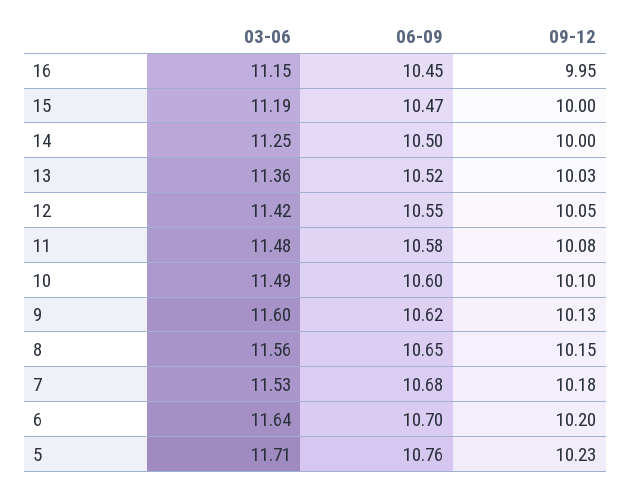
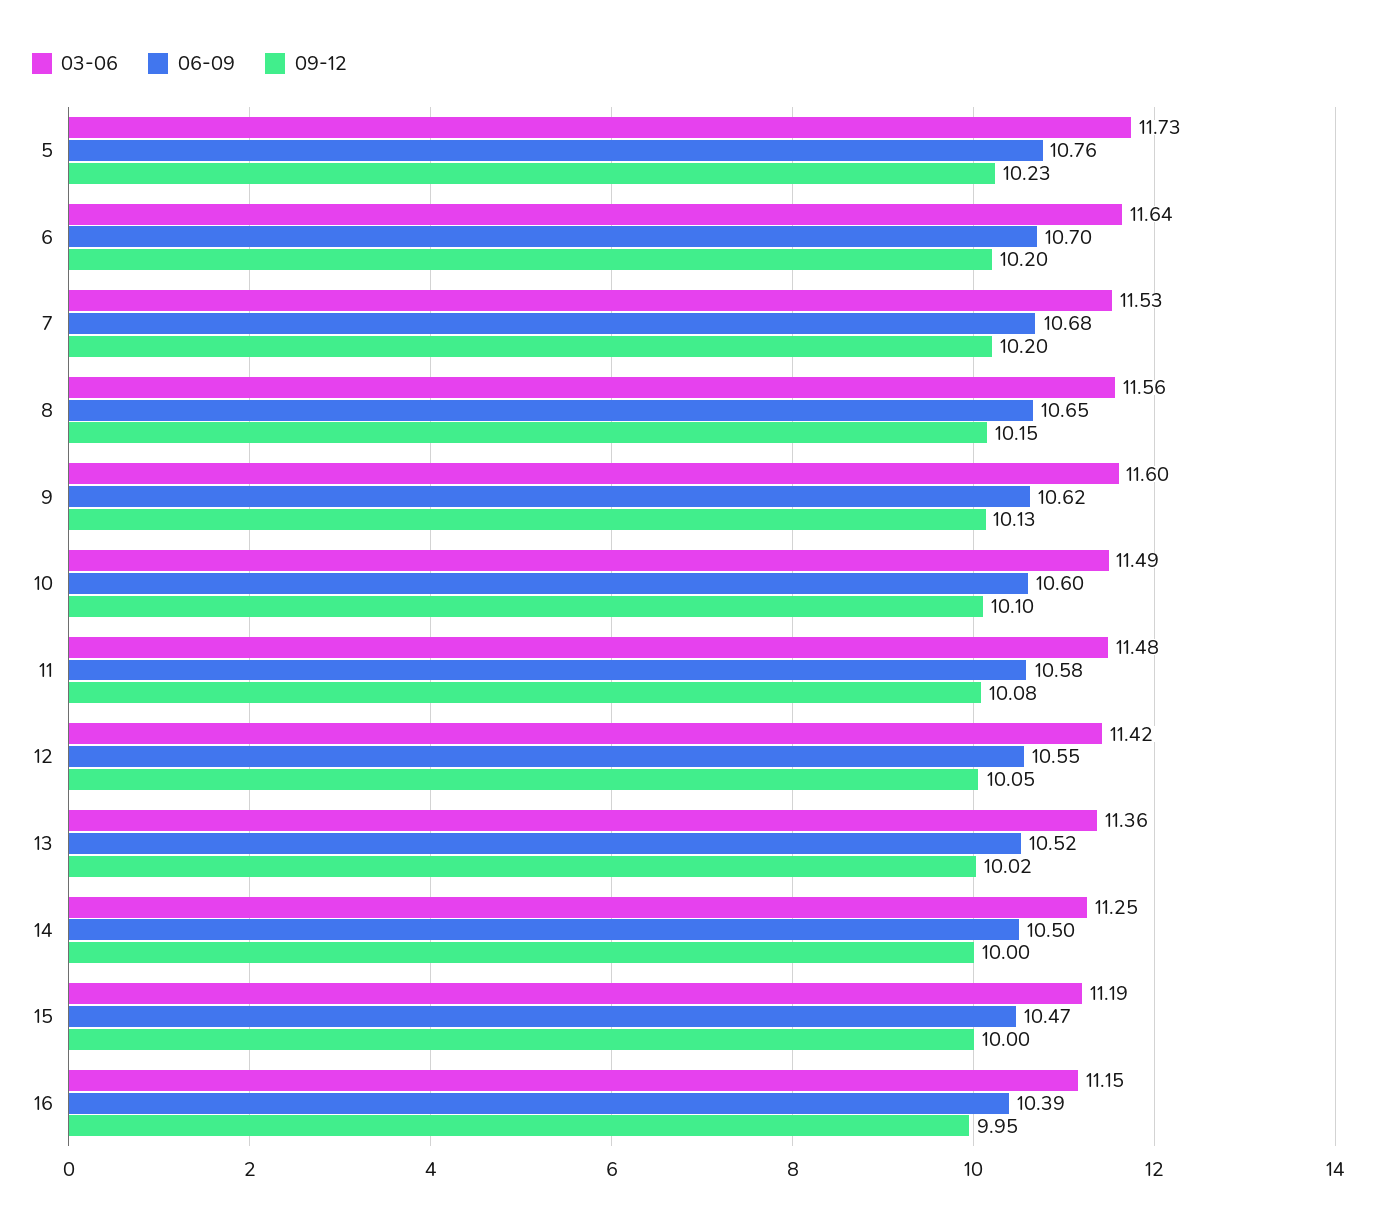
  {
    "03-06": {
      "16": 11.15,
      "15": 11.19,
      "14": 11.25,
      "13": 11.36,
      "12": 11.42,
      "11": 11.48,
      "10": 11.49,
      "9": 11.6,
      "8": 11.56,
      "7": 11.53,
      "6": 11.64,
-     "5": 11.71
+     "5": 11.73
    },
    "06-09": {
-     "16": 10.45,
+     "16": 10.39,
      "15": 10.47,
      "14": 10.5,
      "13": 10.52,
      "12": 10.55,
      "11": 10.58,
      "10": 10.6,
      "9": 10.62,
      "8": 10.65,
      "7": 10.68,
      "6": 10.7,
      "5": 10.76
    },
    "09-12": {
      "16": 9.95,
      "15": 10,
      "14": 10,
-     "13": 10.03,
+     "13": 10.02,
      "12": 10.05,
      "11": 10.08,
      "10": 10.1,
      "9": 10.13,
      "8": 10.15,
-     "7": 10.18,
+     "7": 10.2,
      "6": 10.2,
      "5": 10.23
    }
  }

